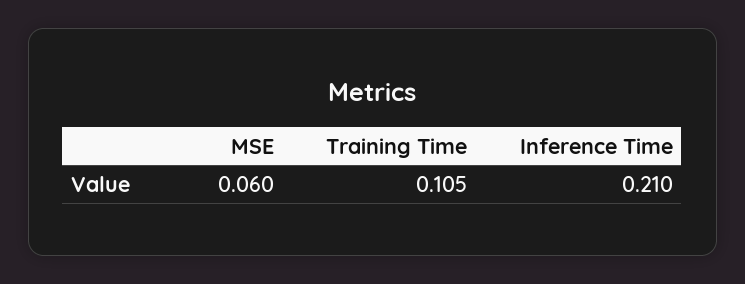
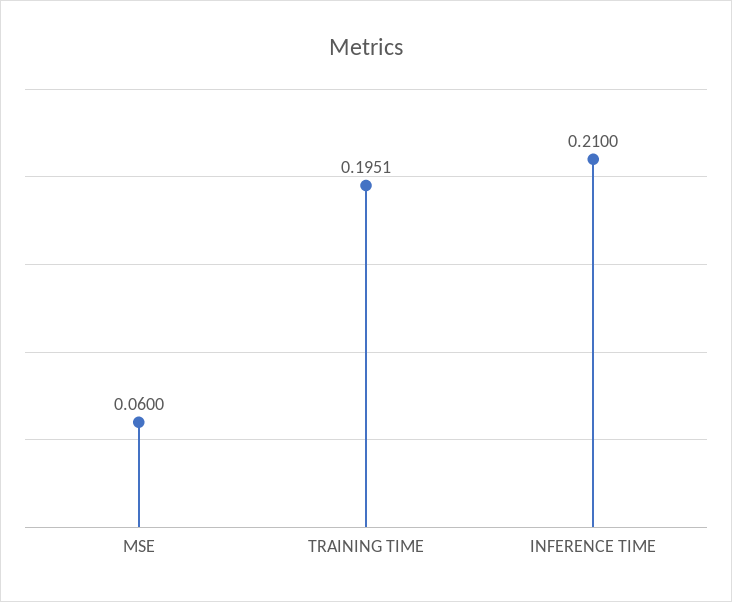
  {
    "MSE": 0.06,
-   "Training Time": 0.105,
+   "Training Time": 0.1951,
    "Inference Time": 0.21
  }

